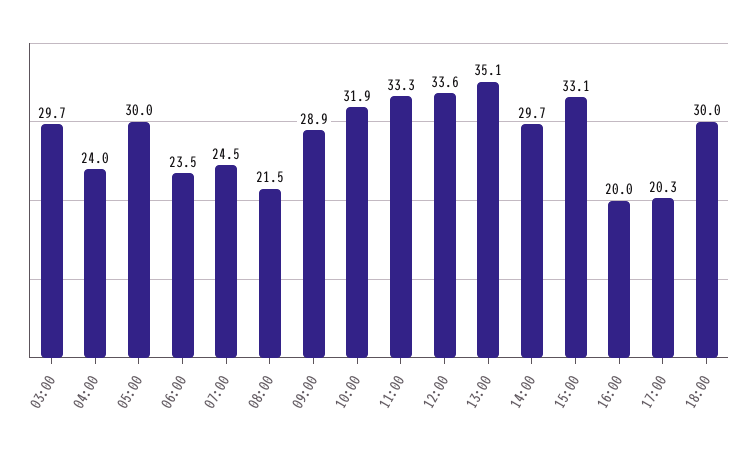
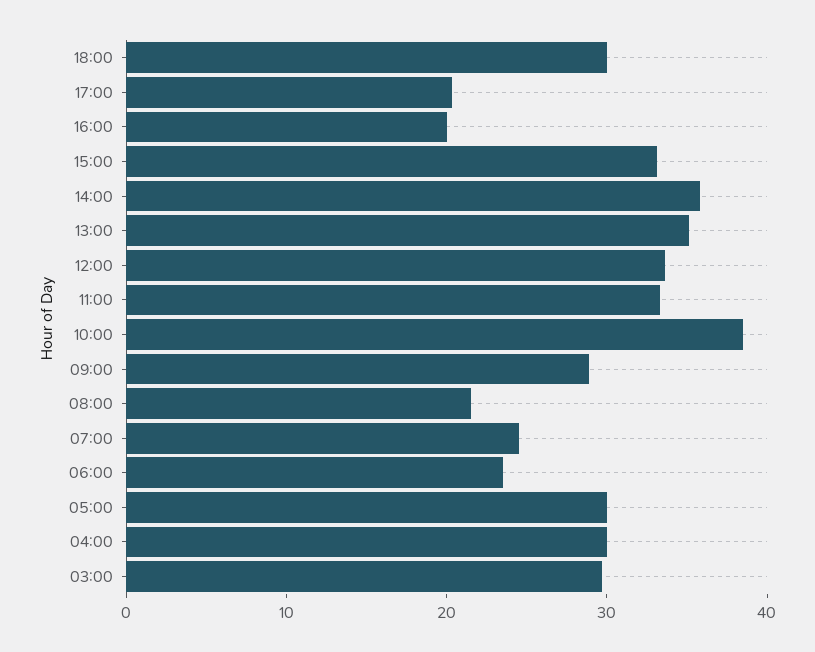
  {
    "03:00": 29.7,
-   "04:00": 24,
+   "04:00": 30,
    "05:00": 30,
    "06:00": 23.5,
    "07:00": 24.5,
    "08:00": 21.5,
    "09:00": 28.9,
-   "10:00": 31.9,
+   "10:00": 38,
    "11:00": 33.3,
    "12:00": 33.6,
    "13:00": 35.1,
-   "14:00": 29.7,
+   "14:00": 36,
    "15:00": 33.1,
    "16:00": 20,
    "17:00": 20.3,
    "18:00": 30
  }

